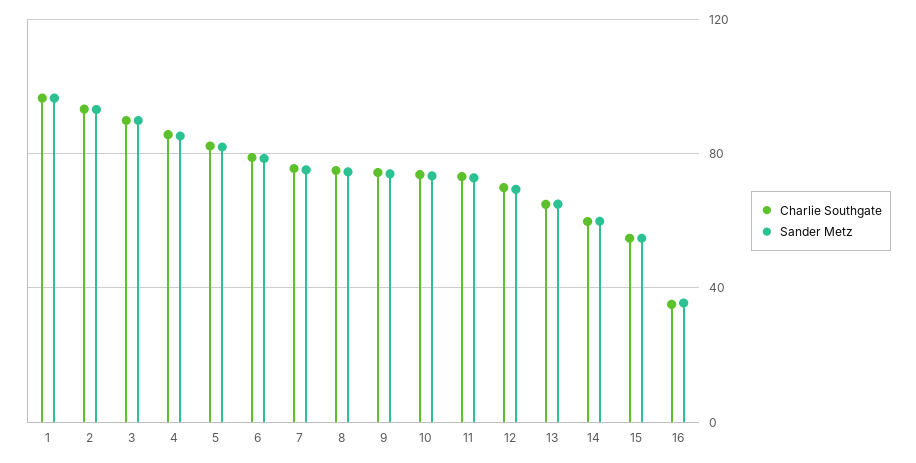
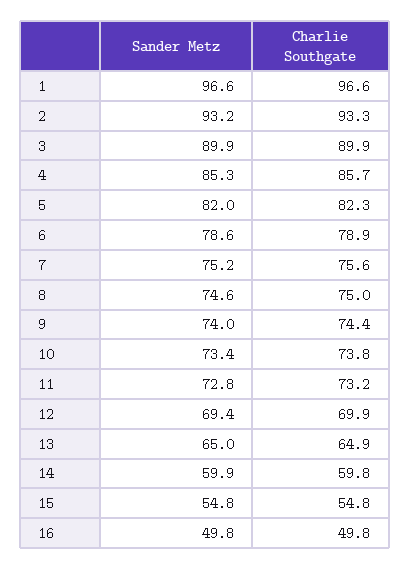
  {
    "Charlie Southgate": {
      "1": 96.6,
      "2": 93.3,
      "3": 89.9,
      "4": 85.7,
      "5": 82.3,
      "6": 78.9,
      "7": 75.6,
      "8": 75,
      "9": 74.4,
      "10": 73.8,
      "11": 73.2,
      "12": 69.9,
      "13": 64.9,
      "14": 59.8,
      "15": 54.8,
-     "16": 35
+     "16": 49.8
    },
    "Sander Metz": {
      "1": 96.6,
      "2": 93.2,
      "3": 89.9,
      "4": 85.3,
      "5": 82,
      "6": 78.6,
      "7": 75.2,
      "8": 74.6,
      "9": 74,
      "10": 73.4,
      "11": 72.8,
      "12": 69.4,
      "13": 65,
      "14": 59.9,
      "15": 54.8,
-     "16": 35
+     "16": 49.8
    }
  }

